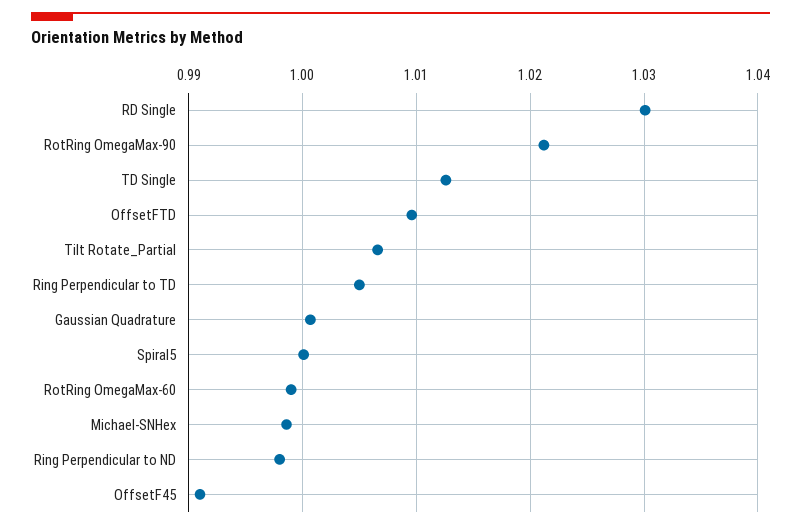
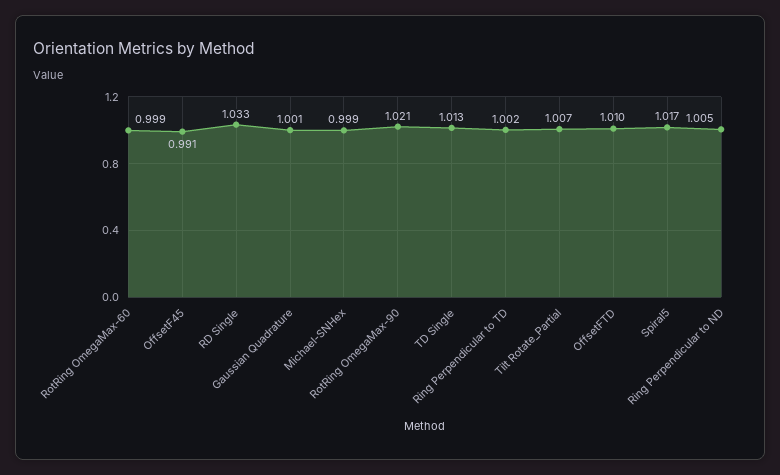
  {
-   "RD Single": 1.03,
+   "RD Single": 1.033,
    "RotRing OmegaMax-90": 1.021,
    "TD Single": 1.013,
    "OffsetFTD": 1.01,
    "Tilt Rotate_Partial": 1.007,
-   "Ring Perpendicular to TD": 1.005,
+   "Ring Perpendicular to TD": 1.002,
    "Gaussian Quadrature": 1.001,
-   "Spiral5": 1,
+   "Spiral5": 1.017,
    "RotRing OmegaMax-60": 0.999,
    "Michael-SNHex": 0.999,
-   "Ring Perpendicular to ND": 0.998,
+   "Ring Perpendicular to ND": 1.005,
    "OffsetF45": 0.991
  }

